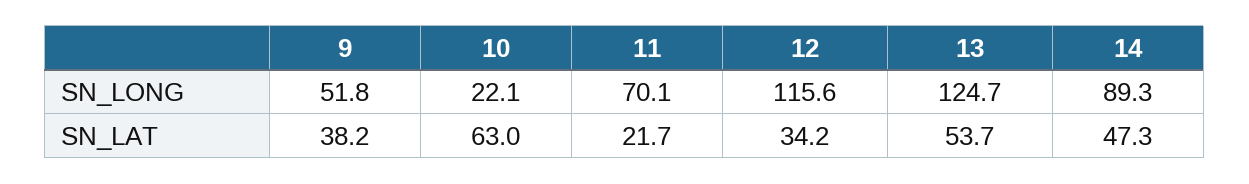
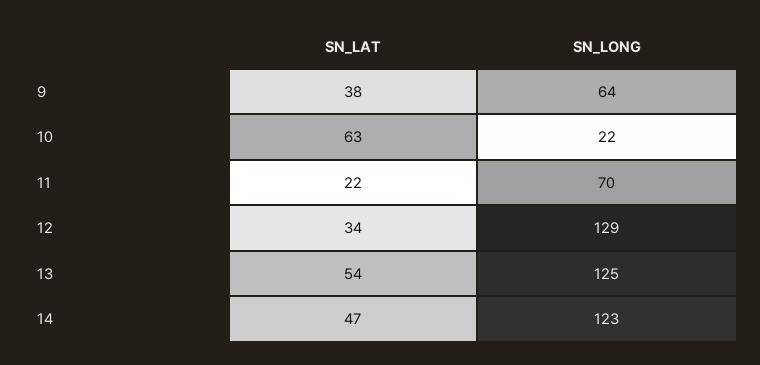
  {
    "9": {
-     "SN_LONG": 51.8,
+     "SN_LONG": 64,
      "SN_LAT": 38.2
    },
    "10": {
      "SN_LONG": 22.1,
      "SN_LAT": 63
    },
    "11": {
      "SN_LONG": 70.1,
      "SN_LAT": 21.7
    },
    "12": {
-     "SN_LONG": 115.6,
+     "SN_LONG": 129,
      "SN_LAT": 34.2
    },
    "13": {
      "SN_LONG": 124.7,
      "SN_LAT": 53.7
    },
    "14": {
-     "SN_LONG": 89.3,
+     "SN_LONG": 123,
      "SN_LAT": 47.3
    }
  }

